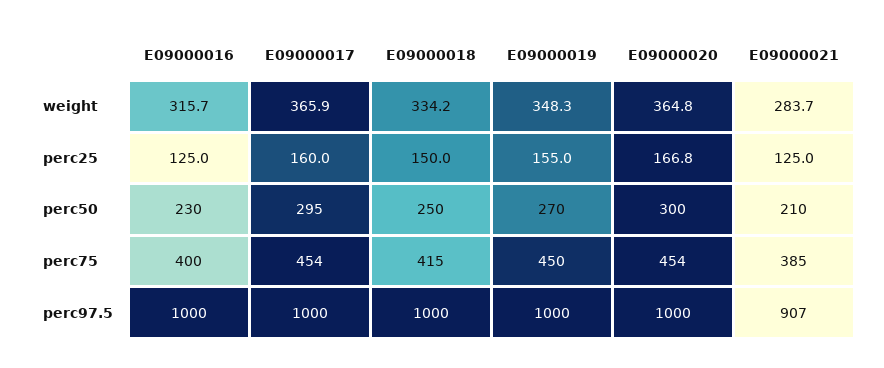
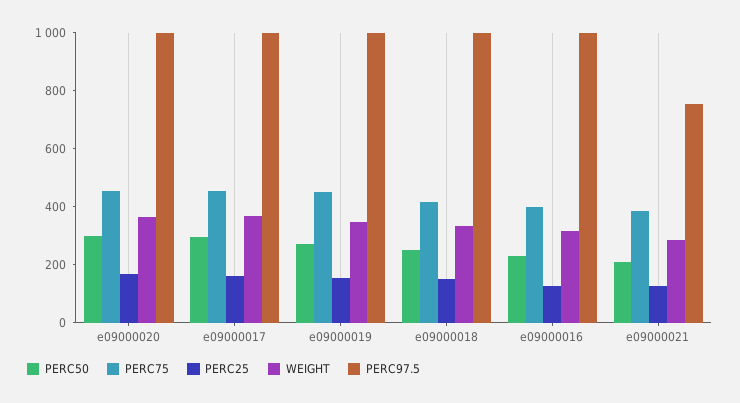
  {
    "weight": {
      "E09000016": 315.7,
      "E09000017": 365.9,
      "E09000018": 334.2,
      "E09000019": 348.3,
      "E09000020": 364.8,
      "E09000021": 283.7
    },
    "perc25": {
      "E09000016": 125,
      "E09000017": 160,
      "E09000018": 150,
      "E09000019": 155,
      "E09000020": 166.8,
      "E09000021": 125
    },
    "perc50": {
      "E09000016": 230,
      "E09000017": 295,
      "E09000018": 250,
      "E09000019": 270,
      "E09000020": 300,
      "E09000021": 210
    },
    "perc75": {
      "E09000016": 400,
      "E09000017": 454,
      "E09000018": 415,
      "E09000019": 450,
      "E09000020": 454,
      "E09000021": 385
    },
    "perc97.5": {
      "E09000016": 1000,
      "E09000017": 1000,
      "E09000018": 1000,
      "E09000019": 1000,
      "E09000020": 1000,
-     "E09000021": 907
+     "E09000021": 750
    }
  }

